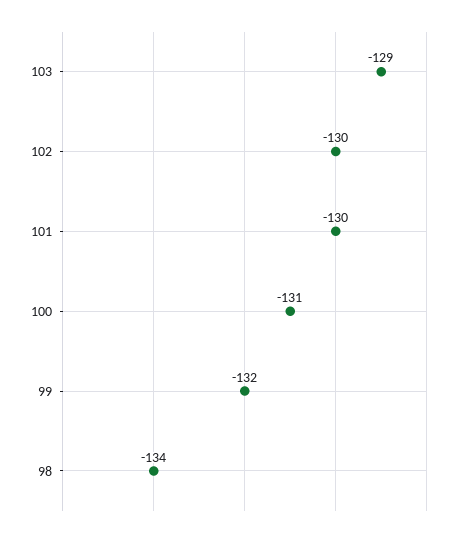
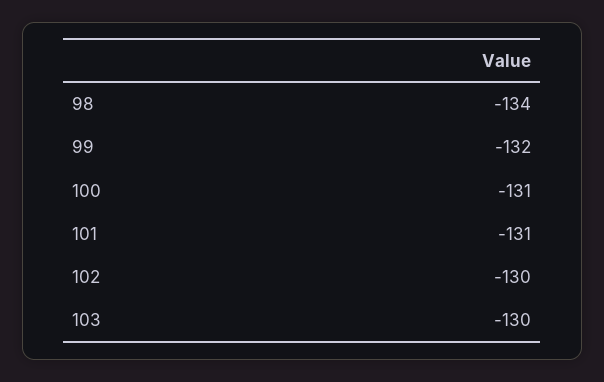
  {
-   "103": -129,
+   "103": -130,
    "102": -130,
-   "101": -130,
+   "101": -131,
    "100": -131,
    "99": -132,
    "98": -134
  }

